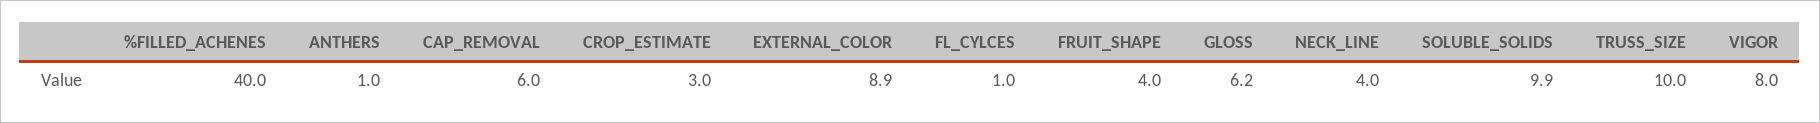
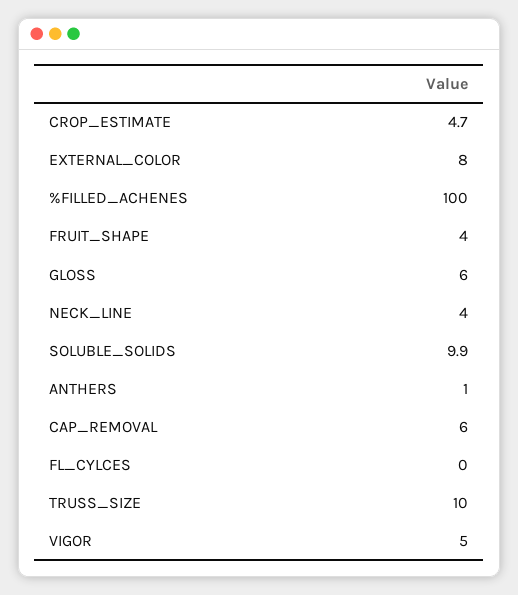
  {
-   "%FILLED_ACHENES": 40,
+   "%FILLED_ACHENES": 100,
    "ANTHERS": 1,
    "CAP_REMOVAL": 6,
-   "CROP_ESTIMATE": 3,
+   "CROP_ESTIMATE": 4.7,
-   "EXTERNAL_COLOR": 8.9,
+   "EXTERNAL_COLOR": 8,
-   "FL_CYLCES": 1,
+   "FL_CYLCES": 0,
    "FRUIT_SHAPE": 4,
-   "GLOSS": 6.2,
+   "GLOSS": 6,
    "NECK_LINE": 4,
    "SOLUBLE_SOLIDS": 9.9,
    "TRUSS_SIZE": 10,
-   "VIGOR": 8
+   "VIGOR": 5
  }

